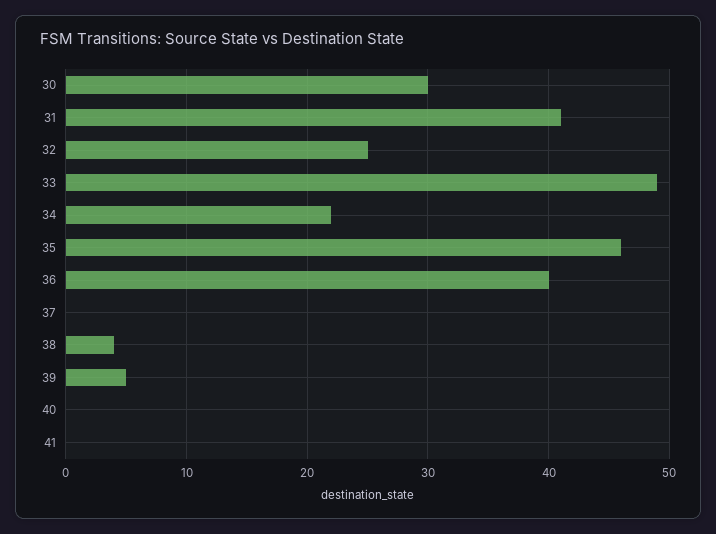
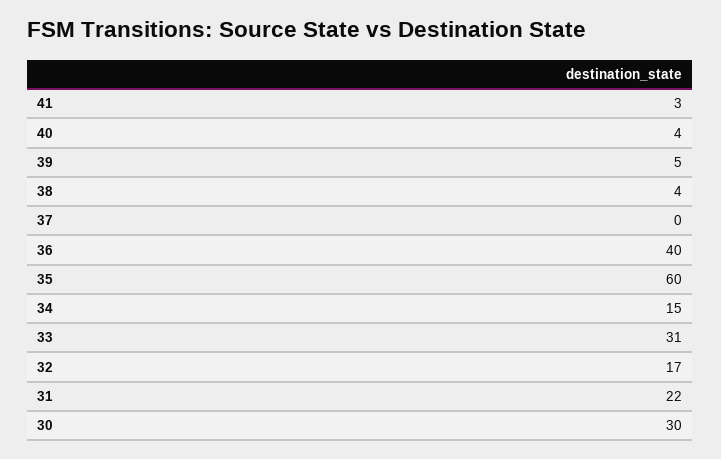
  {
    "30": 30,
-   "31": 41,
+   "31": 22,
-   "32": 25,
+   "32": 17,
-   "33": 49,
+   "33": 31,
-   "34": 22,
+   "34": 15,
-   "35": 46,
+   "35": 60,
    "36": 40,
    "37": 0,
    "38": 4,
    "39": 5,
-   "40": 0,
+   "40": 4,
-   "41": 0
+   "41": 3
  }

